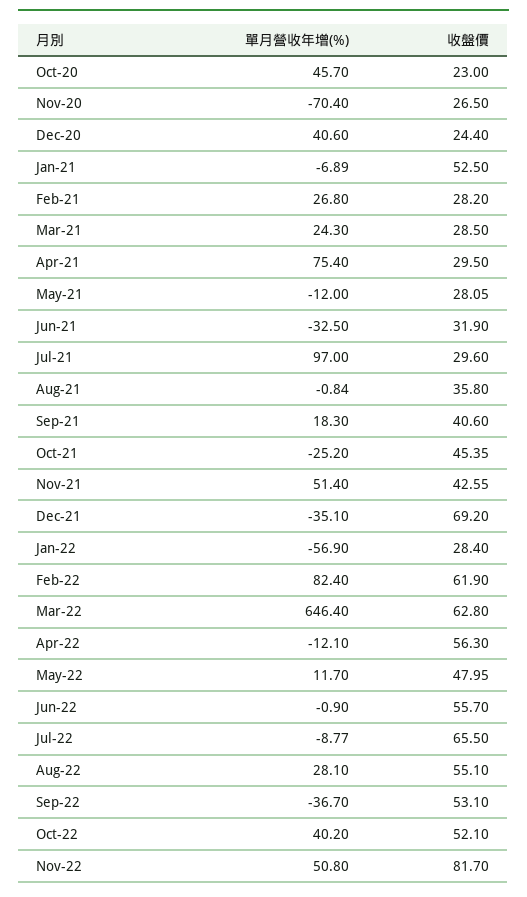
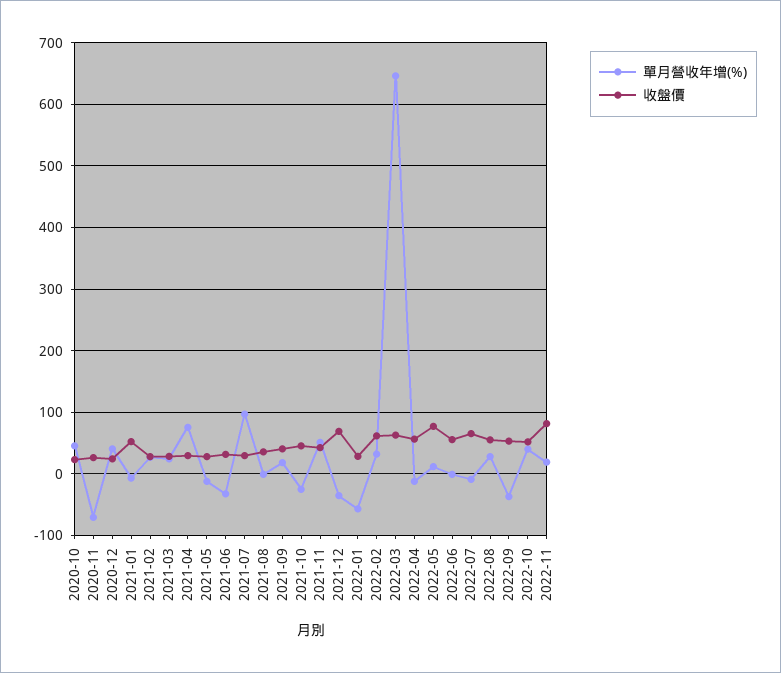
  {
    "單月營收年增(%)": {
      "Oct-20": 45.7,
      "Nov-20": -70.4,
      "Dec-20": 40.6,
      "Jan-21": -6.89,
      "Feb-21": 26.8,
      "Mar-21": 24.3,
      "Apr-21": 75.4,
      "May-21": -12,
      "Jun-21": -32.5,
      "Jul-21": 97,
      "Aug-21": -0.84,
      "Sep-21": 18.3,
      "Oct-21": -25.2,
      "Nov-21": 51.4,
      "Dec-21": -35.1,
      "Jan-22": -56.9,
-     "Feb-22": 82.4,
+     "Feb-22": 30,
      "Mar-22": 646.4,
      "Apr-22": -12.1,
      "May-22": 11.7,
      "Jun-22": -0.9,
      "Jul-22": -8.77,
      "Aug-22": 28.1,
      "Sep-22": -36.7,
      "Oct-22": 40.2,
-     "Nov-22": 50.8
+     "Nov-22": 20
    },
    "收盤價": {
      "Oct-20": 23,
      "Nov-20": 26.5,
      "Dec-20": 24.4,
      "Jan-21": 52.5,
      "Feb-21": 28.2,
      "Mar-21": 28.5,
      "Apr-21": 29.5,
      "May-21": 28.05,
      "Jun-21": 31.9,
      "Jul-21": 29.6,
      "Aug-21": 35.8,
      "Sep-21": 40.6,
      "Oct-21": 45.35,
      "Nov-21": 42.55,
      "Dec-21": 69.2,
      "Jan-22": 28.4,
      "Feb-22": 61.9,
      "Mar-22": 62.8,
      "Apr-22": 56.3,
-     "May-22": 47.95,
+     "May-22": 80,
      "Jun-22": 55.7,
      "Jul-22": 65.5,
      "Aug-22": 55.1,
      "Sep-22": 53.1,
      "Oct-22": 52.1,
      "Nov-22": 81.7
    }
  }

